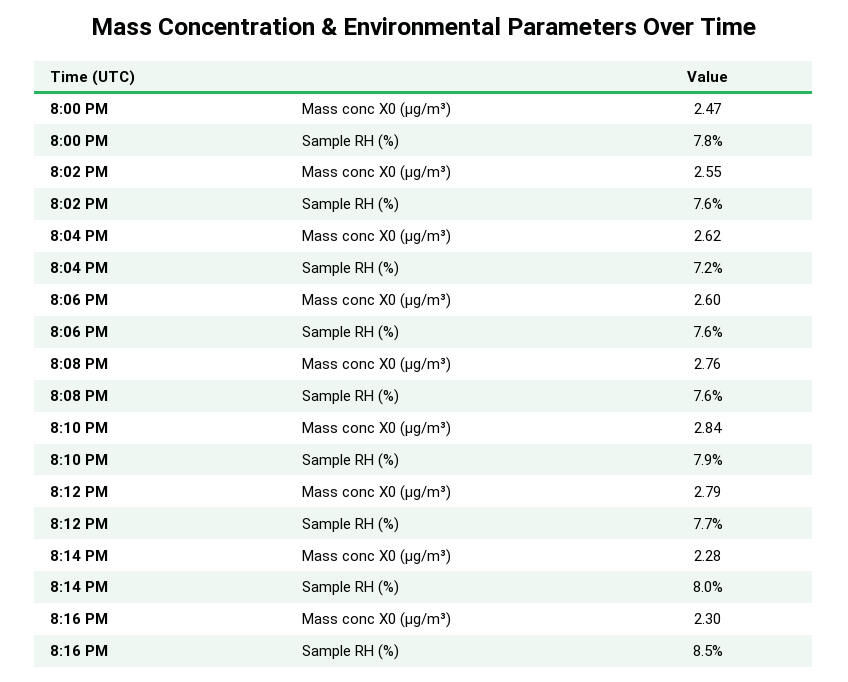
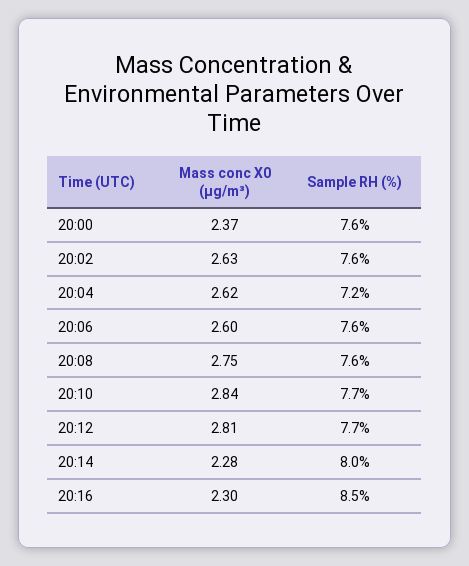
  {
    "8:00 PM": {
-     "Mass conc X0 (μg/m³)": 2.47,
+     "Mass conc X0 (μg/m³)": 2.37,
-     "Sample RH (%)": 7.8
+     "Sample RH (%)": 7.6
    },
    "8:02 PM": {
-     "Mass conc X0 (μg/m³)": 2.55,
+     "Mass conc X0 (μg/m³)": 2.63,
      "Sample RH (%)": 7.6
    },
    "8:04 PM": {
      "Mass conc X0 (μg/m³)": 2.62,
      "Sample RH (%)": 7.2
    },
    "8:06 PM": {
      "Mass conc X0 (μg/m³)": 2.6,
      "Sample RH (%)": 7.6
    },
    "8:08 PM": {
-     "Mass conc X0 (μg/m³)": 2.76,
+     "Mass conc X0 (μg/m³)": 2.75,
      "Sample RH (%)": 7.6
    },
    "8:10 PM": {
      "Mass conc X0 (μg/m³)": 2.84,
-     "Sample RH (%)": 7.9
+     "Sample RH (%)": 7.7
    },
    "8:12 PM": {
-     "Mass conc X0 (μg/m³)": 2.79,
+     "Mass conc X0 (μg/m³)": 2.81,
      "Sample RH (%)": 7.7
    },
    "8:14 PM": {
      "Mass conc X0 (μg/m³)": 2.28,
      "Sample RH (%)": 8
    },
    "8:16 PM": {
      "Mass conc X0 (μg/m³)": 2.3,
      "Sample RH (%)": 8.5
    }
  }

